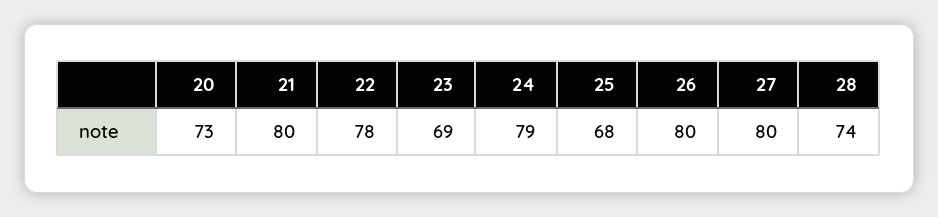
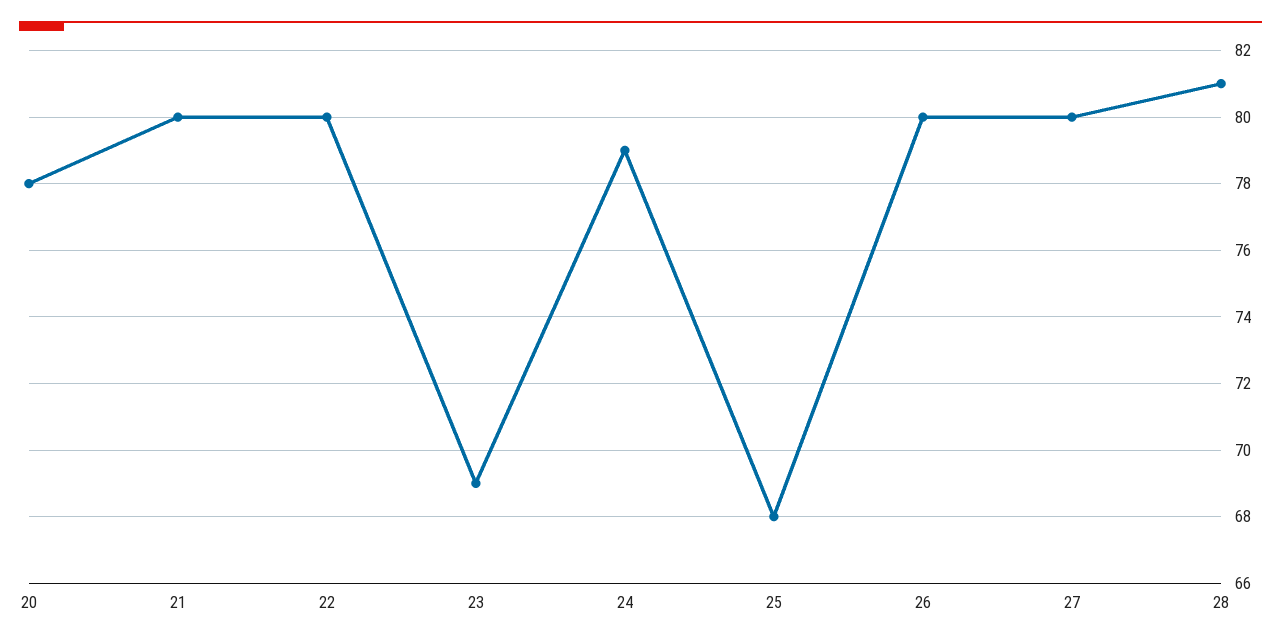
  {
-   "20": 73,
+   "20": 78,
    "21": 80,
-   "22": 78,
+   "22": 80,
    "23": 69,
    "24": 79,
    "25": 68,
    "26": 80,
    "27": 80,
-   "28": 74
+   "28": 81
  }

